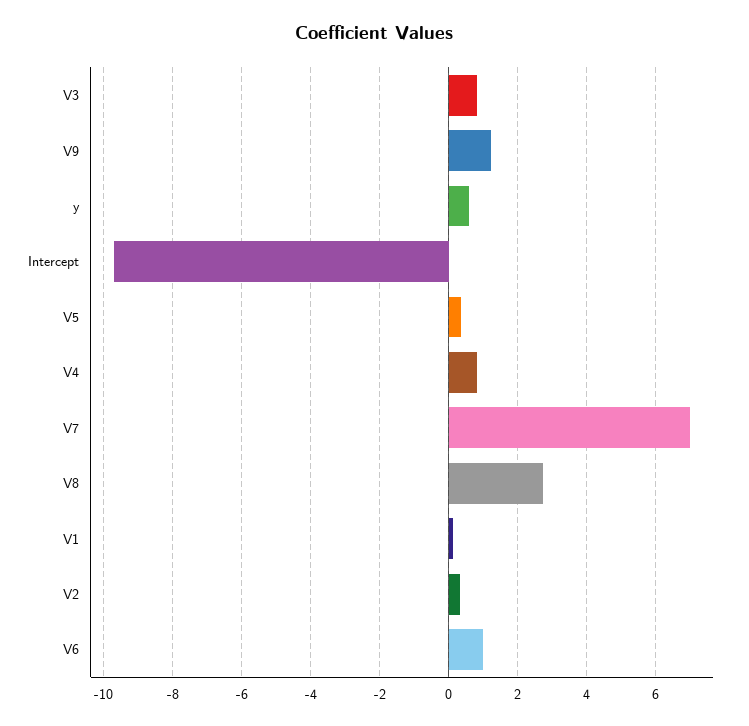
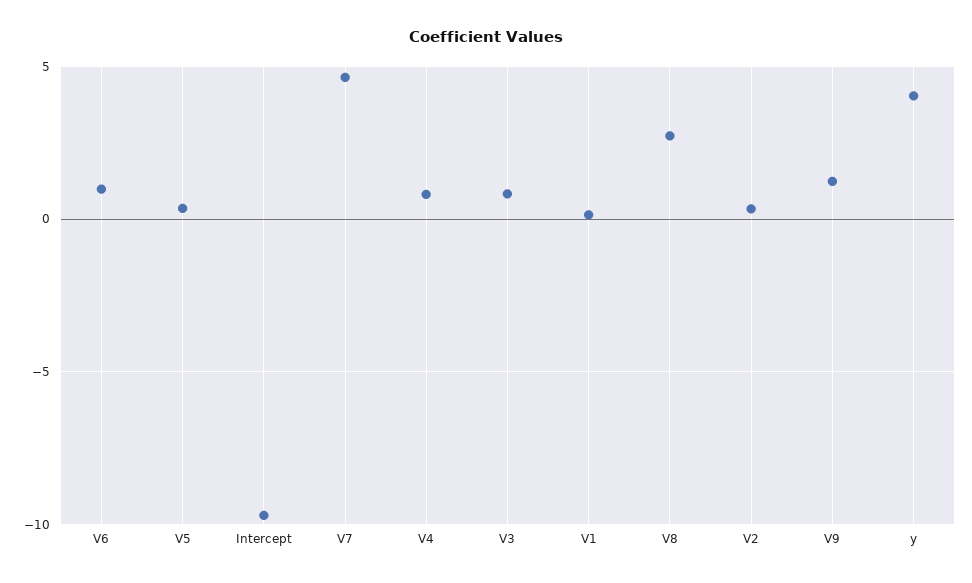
  {
    "V3": 0.8,
    "V9": 1.2,
-   "y": 0.6,
+   "y": 4,
    "Intercept": -9.6,
    "V5": 0.4,
    "V4": 0.8,
-   "V7": 7,
+   "V7": 4.5,
    "V8": 2.8,
    "V1": 0.2,
    "V2": 0.4,
    "V6": 1
  }

